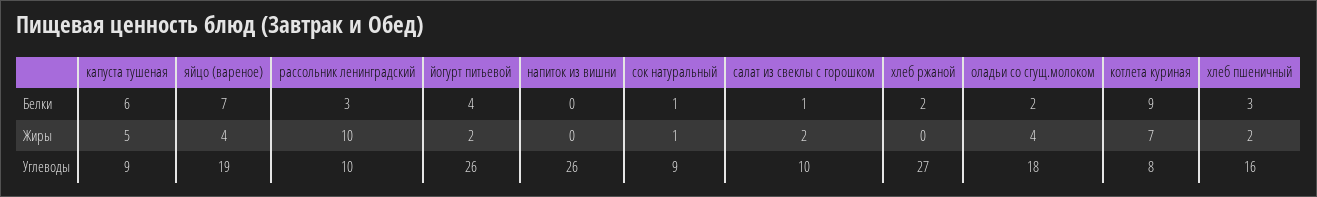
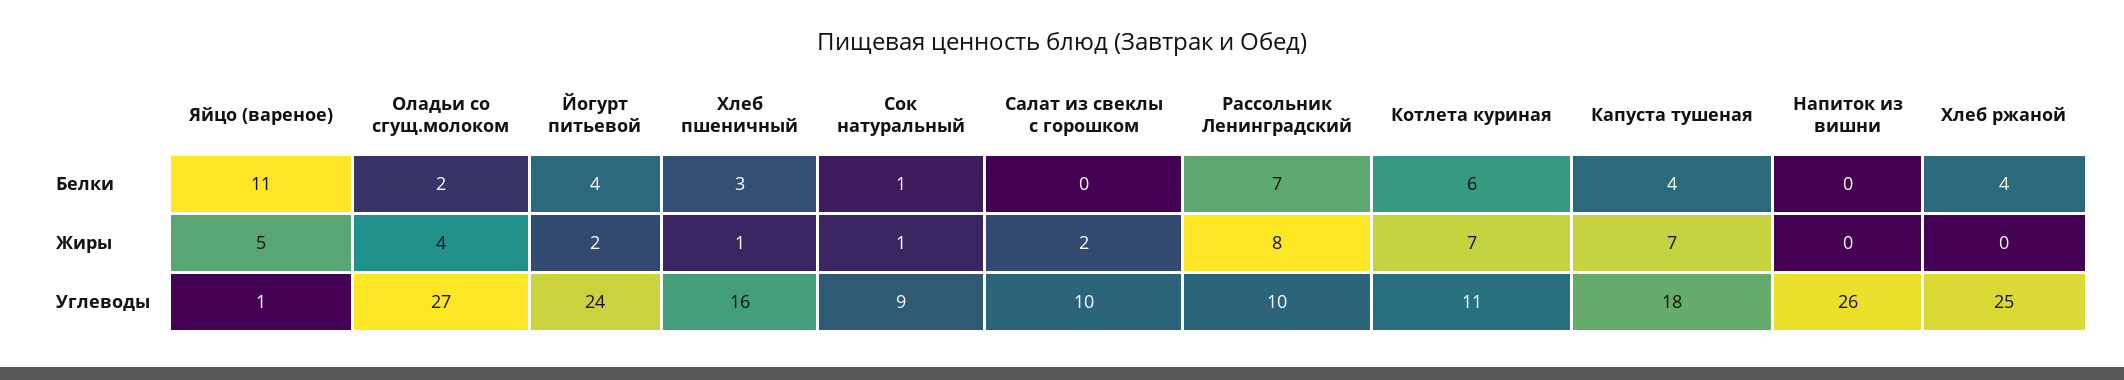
  {
    "капуста тушеная": {
-     "Белки": 6,
+     "Белки": 4,
-     "Жиры": 5,
+     "Жиры": 7,
-     "Углеводы": 9
+     "Углеводы": 18
    },
    "яйцо (вареное)": {
-     "Белки": 7,
+     "Белки": 11,
-     "Жиры": 4,
+     "Жиры": 5,
-     "Углеводы": 19
+     "Углеводы": 1
    },
    "рассольник ленинградский": {
-     "Белки": 3,
+     "Белки": 7,
-     "Жиры": 10,
+     "Жиры": 8,
      "Углеводы": 10
    },
    "йогурт питьевой": {
      "Белки": 4,
      "Жиры": 2,
-     "Углеводы": 26
+     "Углеводы": 24
    },
    "напиток из вишни": {
      "Белки": 0,
      "Жиры": 0,
      "Углеводы": 26
    },
    "сок натуральный": {
      "Белки": 1,
      "Жиры": 1,
      "Углеводы": 9
    },
    "салат из свеклы с горошком": {
-     "Белки": 1,
+     "Белки": 0,
      "Жиры": 2,
      "Углеводы": 10
    },
    "хлеб ржаной": {
-     "Белки": 2,
+     "Белки": 4,
      "Жиры": 0,
-     "Углеводы": 27
+     "Углеводы": 25
    },
    "оладьи со сгущ.молоком": {
      "Белки": 2,
      "Жиры": 4,
-     "Углеводы": 18
+     "Углеводы": 27
    },
    "котлета куриная": {
-     "Белки": 9,
+     "Белки": 6,
      "Жиры": 7,
-     "Углеводы": 8
+     "Углеводы": 11
    },
    "хлеб пшеничный": {
      "Белки": 3,
-     "Жиры": 2,
+     "Жиры": 1,
      "Углеводы": 16
    }
  }

